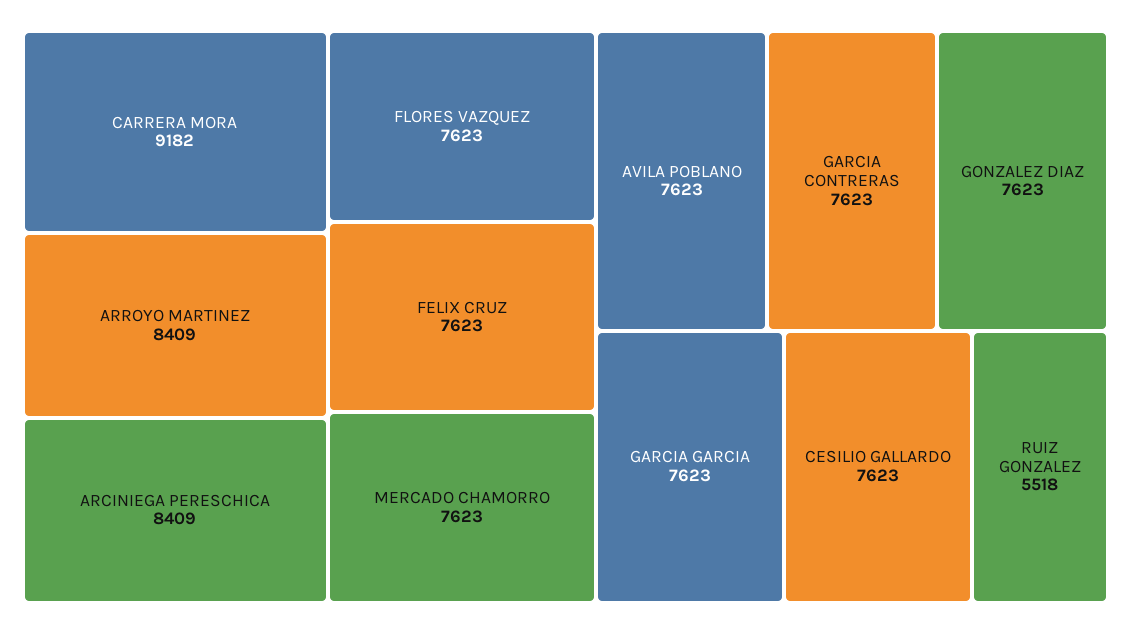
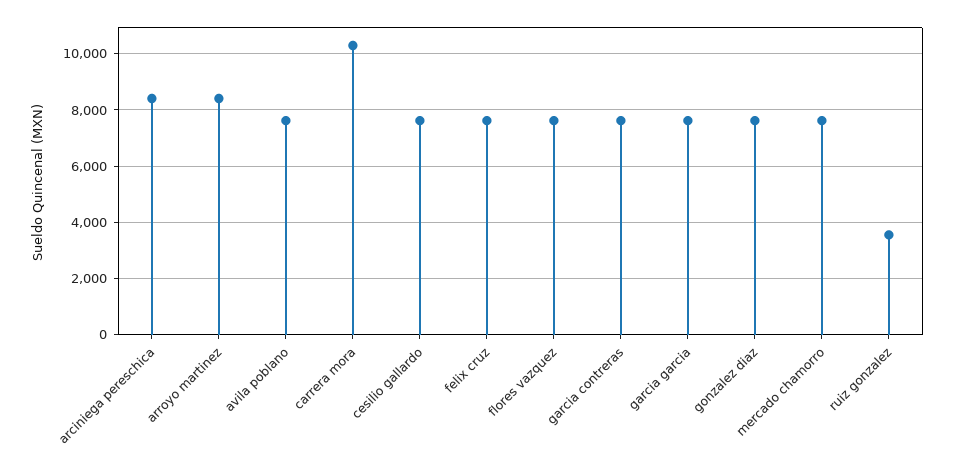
  {
-   "CARRERA MORA": 9182,
+   "CARRERA MORA": 10250,
    "ARROYO MARTINEZ": 8409,
    "ARCINIEGA PERESCHICA": 8409,
    "FLORES VAZQUEZ": 7623,
    "FELIX CRUZ": 7623,
    "MERCADO CHAMORRO": 7623,
    "AVILA POBLANO": 7623,
    "GARCIA CONTRERAS": 7623,
    "GONZALEZ DIAZ": 7623,
    "GARCIA GARCIA": 7623,
    "CESILIO GALLARDO": 7623,
-   "RUIZ GONZALEZ": 5518
+   "RUIZ GONZALEZ": 3500
  }

